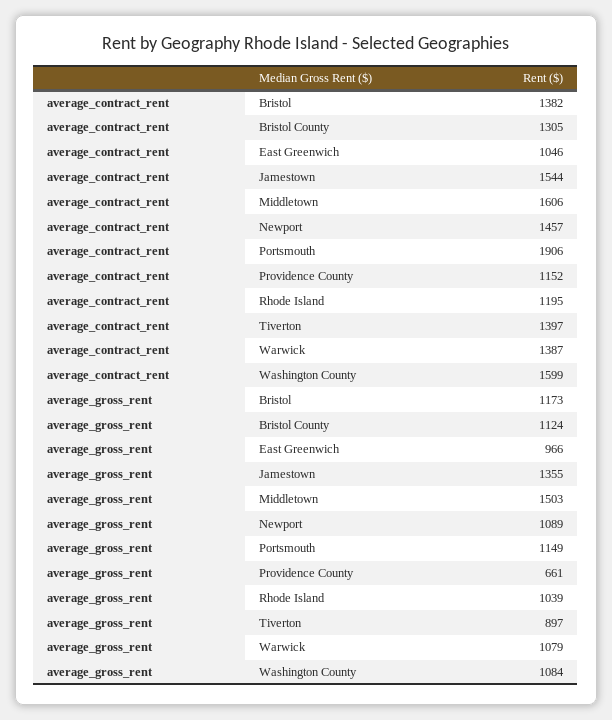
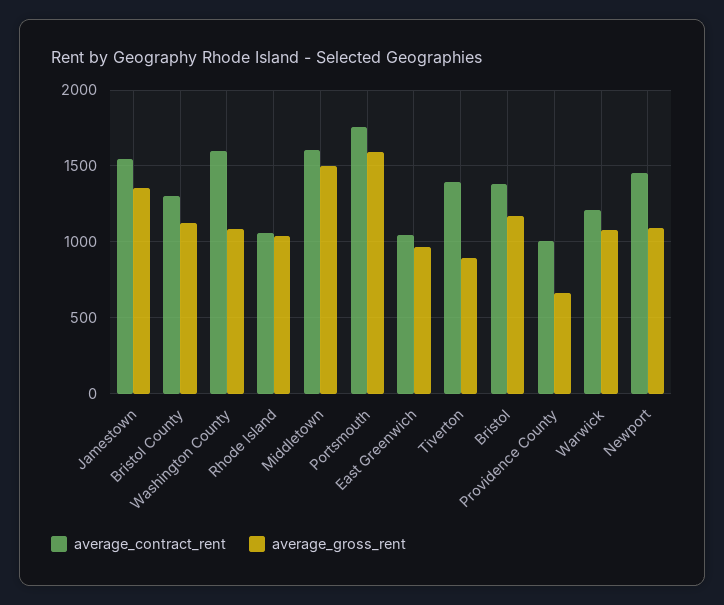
  {
    "average_contract_rent": {
      "Bristol": 1382,
      "Bristol County": 1305,
      "East Greenwich": 1046,
      "Jamestown": 1544,
      "Middletown": 1606,
      "Newport": 1457,
-     "Portsmouth": 1906,
+     "Portsmouth": 1750,
-     "Providence County": 1152,
+     "Providence County": 1000,
-     "Rhode Island": 1195,
+     "Rhode Island": 1050,
      "Tiverton": 1397,
-     "Warwick": 1387,
+     "Warwick": 1200,
      "Washington County": 1599
    },
    "average_gross_rent": {
      "Bristol": 1173,
      "Bristol County": 1124,
      "East Greenwich": 966,
      "Jamestown": 1355,
      "Middletown": 1503,
      "Newport": 1089,
-     "Portsmouth": 1149,
+     "Portsmouth": 1600,
      "Providence County": 661,
      "Rhode Island": 1039,
      "Tiverton": 897,
      "Warwick": 1079,
      "Washington County": 1084
    }
  }

